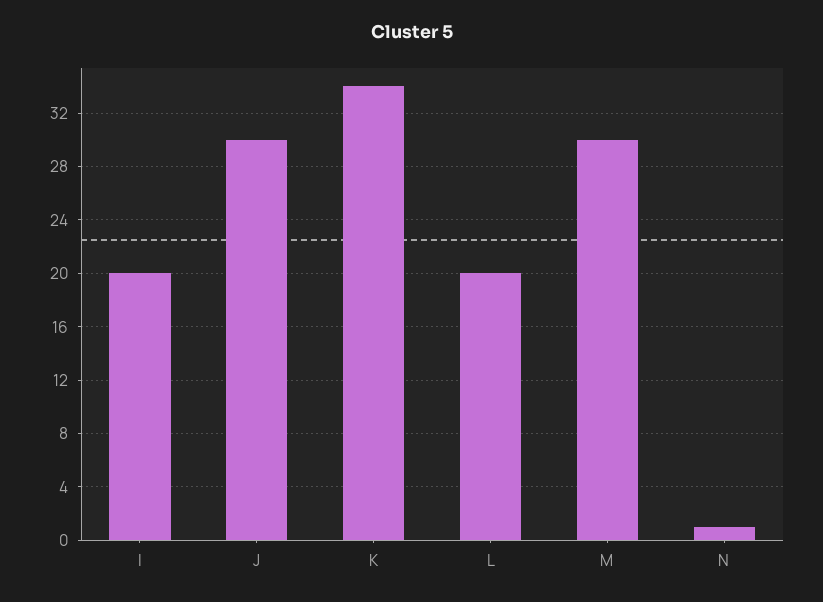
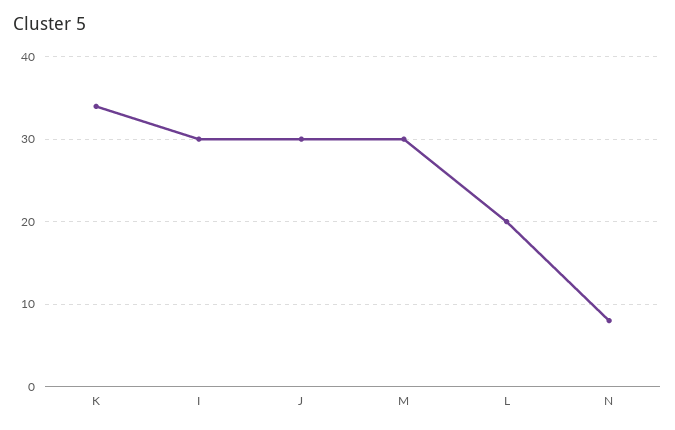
  {
-   "I": 20,
+   "I": 30,
    "J": 30,
    "K": 34,
    "L": 20,
    "M": 30,
-   "N": 1
+   "N": 8
  }

